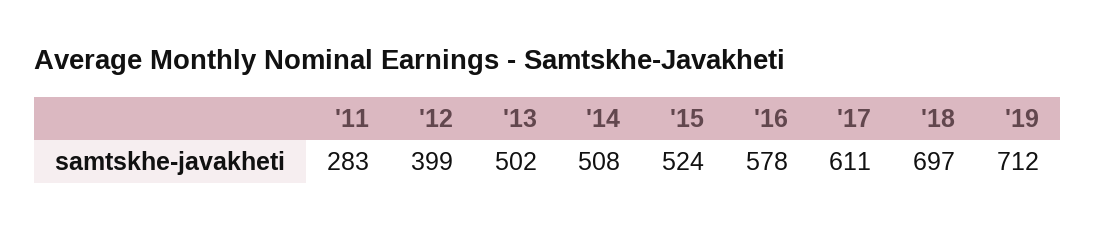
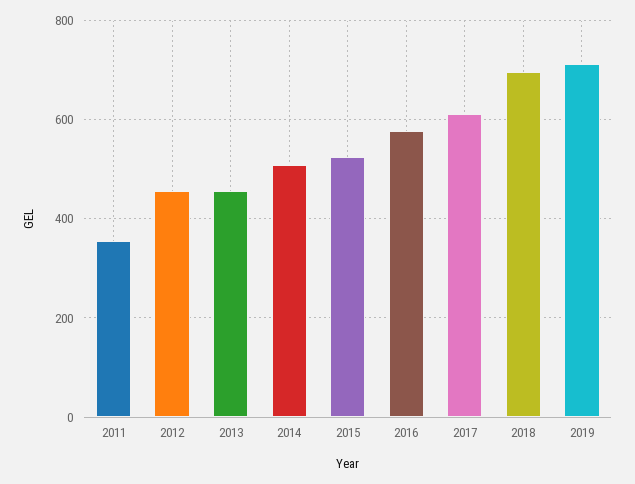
  {
-   "'11": 283,
+   "'11": 360,
-   "'12": 399,
+   "'12": 460,
-   "'13": 502,
+   "'13": 460,
    "'14": 508,
    "'15": 524,
    "'16": 578,
    "'17": 611,
    "'18": 697,
    "'19": 712
  }

